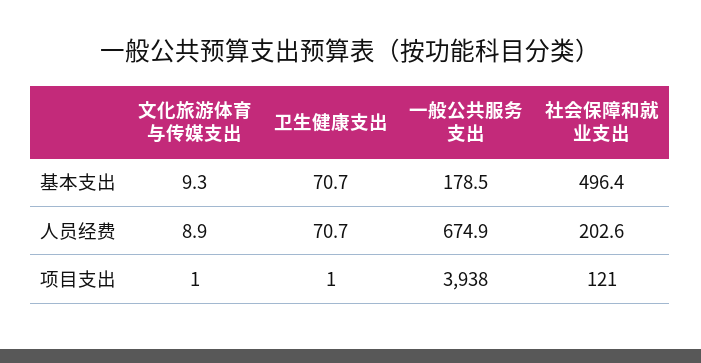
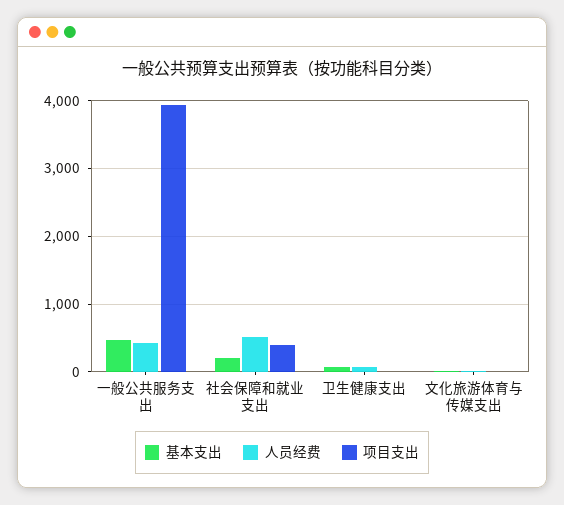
  {
    "基本支出": {
      "文化旅游体育与传媒支出": 9.3,
      "卫生健康支出": 70.7,
-     "一般公共服务支出": 178.5,
+     "一般公共服务支出": 500,
-     "社会保障和就业支出": 496.4
+     "社会保障和就业支出": 200
    },
    "人员经费": {
      "文化旅游体育与传媒支出": 8.9,
      "卫生健康支出": 70.7,
-     "一般公共服务支出": 674.9,
+     "一般公共服务支出": 400,
-     "社会保障和就业支出": 202.6
+     "社会保障和就业支出": 500
    },
    "项目支出": {
      "文化旅游体育与传媒支出": 1,
      "卫生健康支出": 1,
      "一般公共服务支出": 3938,
-     "社会保障和就业支出": 121
+     "社会保障和就业支出": 400
    }
  }

